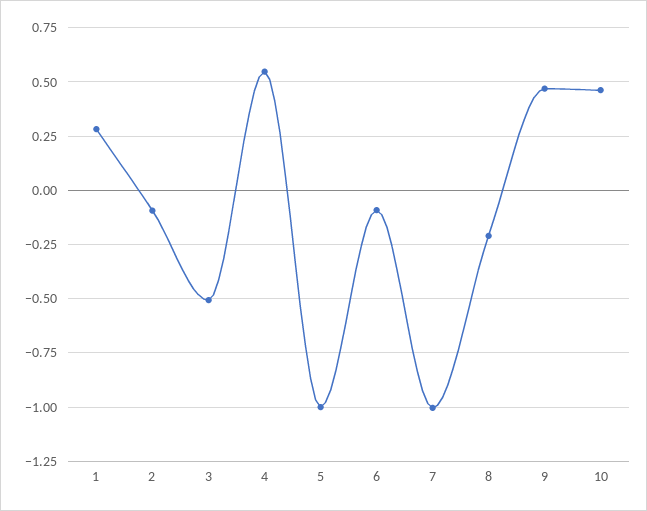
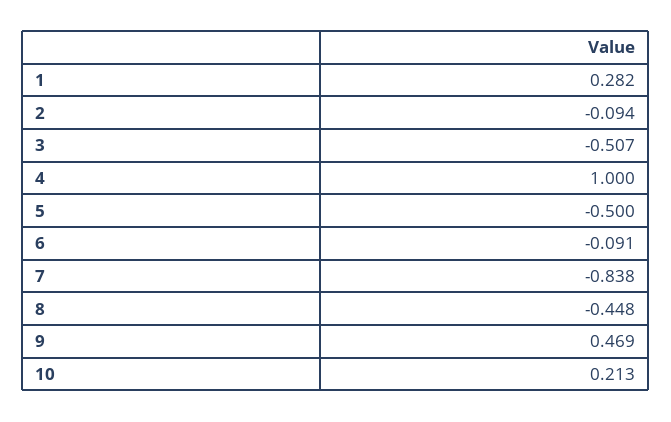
  {
    "1": 0.282,
    "2": -0.094,
    "3": -0.507,
-   "4": 0.55,
+   "4": 1,
-   "5": -1,
+   "5": -0.5,
    "6": -0.091,
-   "7": -1,
+   "7": -0.838,
-   "8": -0.2,
+   "8": -0.448,
    "9": 0.469,
-   "10": 0.45
+   "10": 0.213
  }

